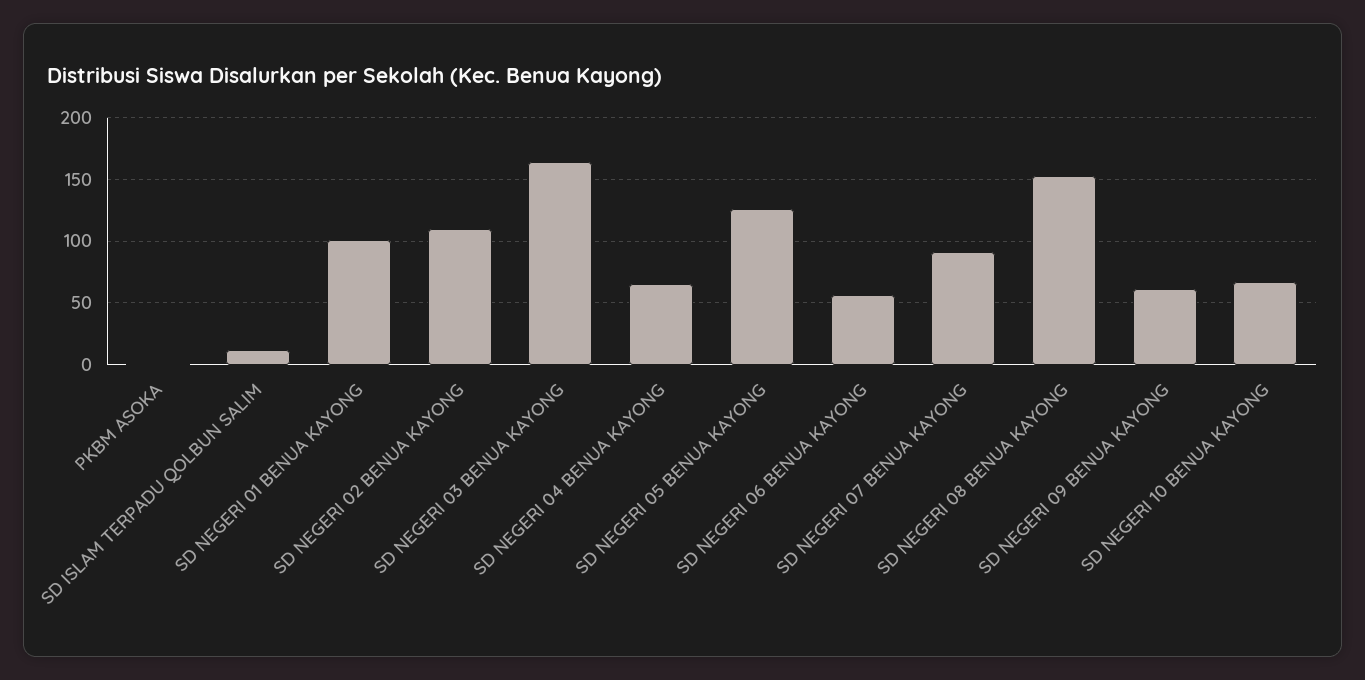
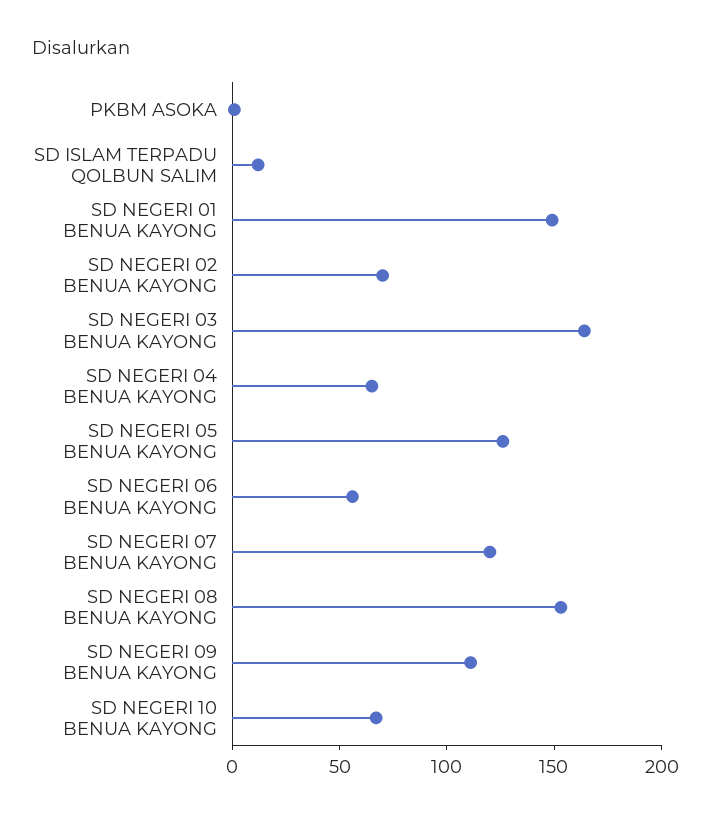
  {
    "PKBM ASOKA": 0,
    "SD ISLAM TERPADU QOLBUN SALIM": 10,
-   "SD NEGERI 01 BENUA KAYONG": 100,
+   "SD NEGERI 01 BENUA KAYONG": 150,
-   "SD NEGERI 02 BENUA KAYONG": 110,
+   "SD NEGERI 02 BENUA KAYONG": 70,
    "SD NEGERI 03 BENUA KAYONG": 165,
    "SD NEGERI 04 BENUA KAYONG": 65,
    "SD NEGERI 05 BENUA KAYONG": 125,
    "SD NEGERI 06 BENUA KAYONG": 55,
-   "SD NEGERI 07 BENUA KAYONG": 90,
+   "SD NEGERI 07 BENUA KAYONG": 120,
    "SD NEGERI 08 BENUA KAYONG": 155,
-   "SD NEGERI 09 BENUA KAYONG": 60,
+   "SD NEGERI 09 BENUA KAYONG": 110,
    "SD NEGERI 10 BENUA KAYONG": 65
  }

